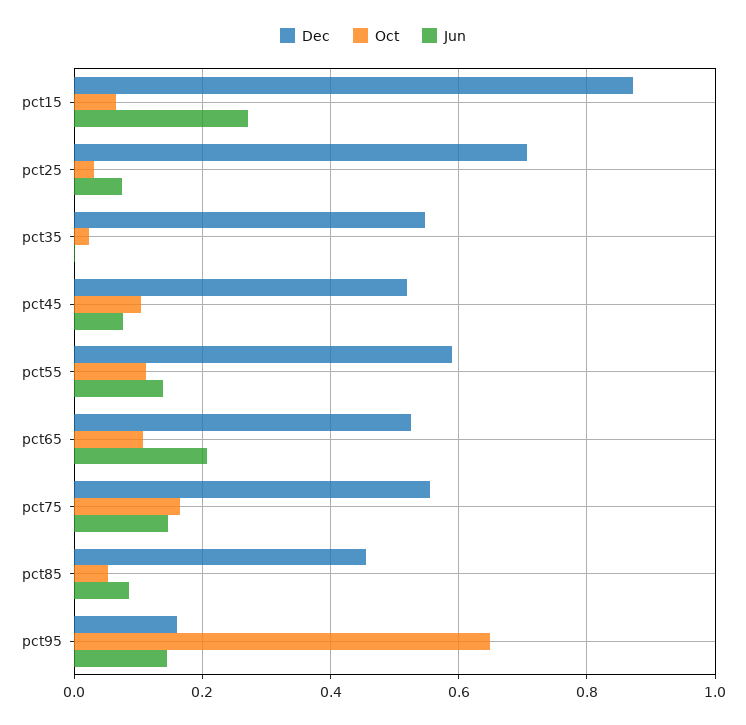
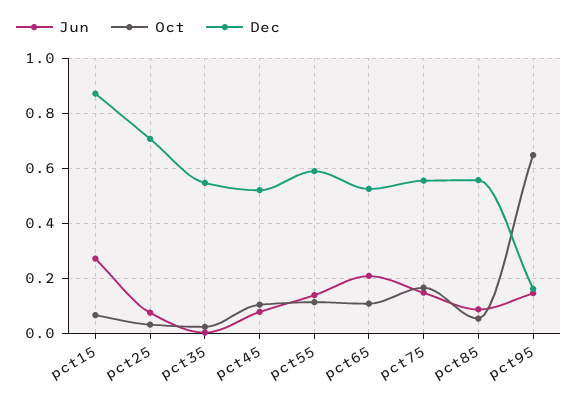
  {
    "Dec": {
      "pct15": 0.88,
      "pct25": 0.7,
      "pct35": 0.54,
      "pct45": 0.52,
      "pct55": 0.6,
      "pct65": 0.52,
      "pct75": 0.56,
-     "pct85": 0.46,
+     "pct85": 0.55,
      "pct95": 0.16
    },
    "Oct": {
      "pct15": 0.06,
      "pct25": 0.04,
      "pct35": 0.02,
      "pct45": 0.1,
      "pct55": 0.12,
      "pct65": 0.1,
      "pct75": 0.16,
      "pct85": 0.06,
      "pct95": 0.64
    },
    "Jun": {
      "pct15": 0.28,
      "pct25": 0.08,
      "pct35": 0,
      "pct45": 0.08,
      "pct55": 0.14,
      "pct65": 0.2,
      "pct75": 0.14,
      "pct85": 0.08,
      "pct95": 0.14
    }
  }

